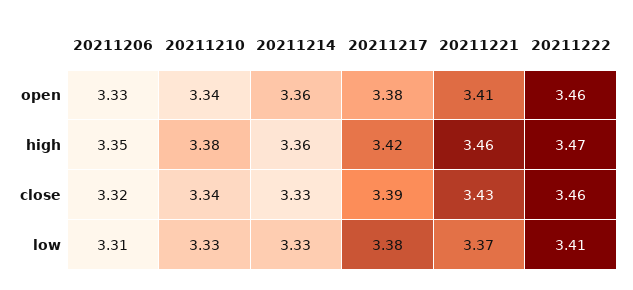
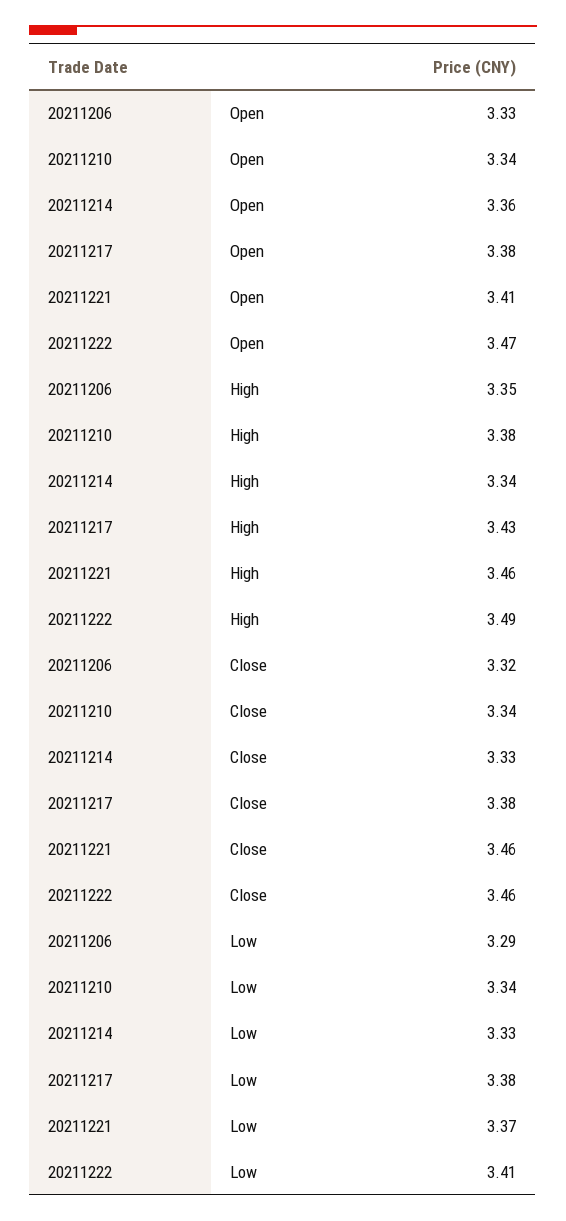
  {
    "20211206": {
      "open": 3.33,
      "high": 3.35,
      "close": 3.32,
-     "low": 3.31
+     "low": 3.29
    },
    "20211210": {
      "open": 3.34,
      "high": 3.38,
      "close": 3.34,
-     "low": 3.33
+     "low": 3.34
    },
    "20211214": {
      "open": 3.36,
-     "high": 3.36,
+     "high": 3.34,
      "close": 3.33,
      "low": 3.33
    },
    "20211217": {
      "open": 3.38,
-     "high": 3.42,
+     "high": 3.43,
-     "close": 3.39,
+     "close": 3.38,
      "low": 3.38
    },
    "20211221": {
      "open": 3.41,
      "high": 3.46,
-     "close": 3.43,
+     "close": 3.46,
      "low": 3.37
    },
    "20211222": {
-     "open": 3.46,
+     "open": 3.47,
-     "high": 3.47,
+     "high": 3.49,
      "close": 3.46,
      "low": 3.41
    }
  }

